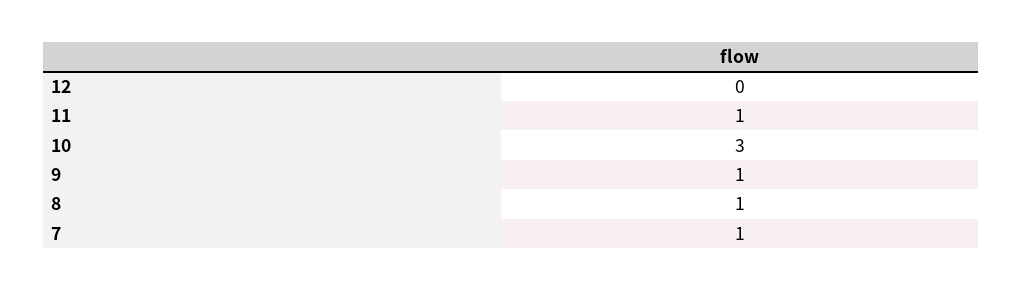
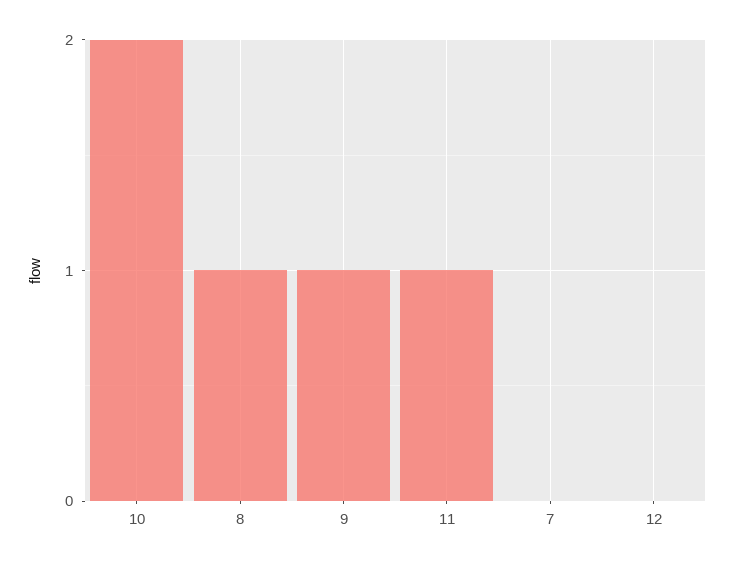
  {
    "12": 0,
    "11": 1,
-   "10": 3,
+   "10": 2,
    "9": 1,
    "8": 1,
-   "7": 1
+   "7": 0
  }

